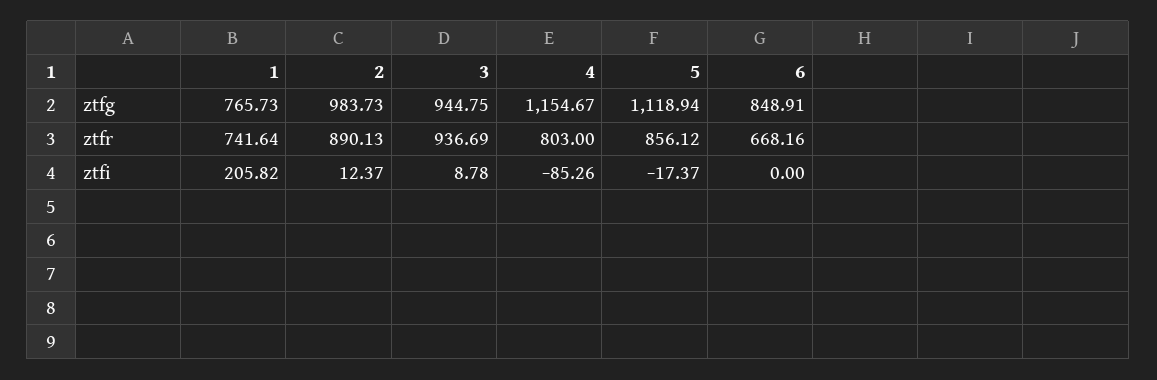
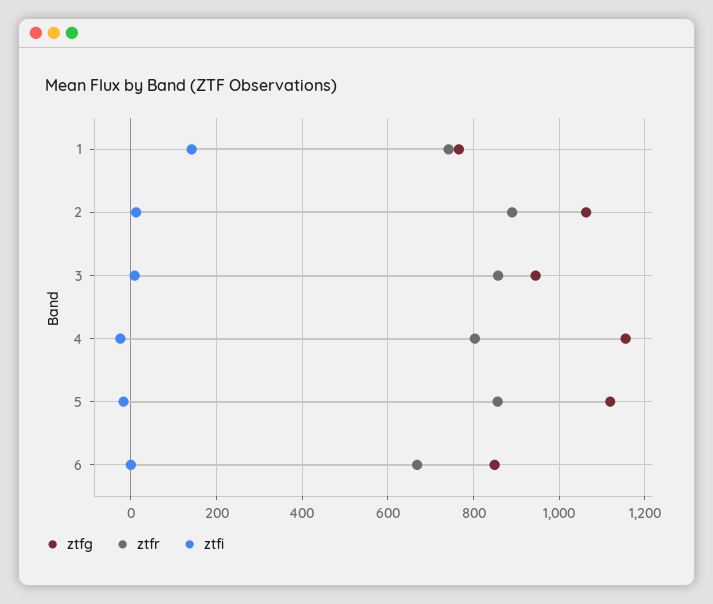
  {
    "ztfg": {
      "1": 765.73,
-     "2": 983.73,
+     "2": 1060,
      "3": 944.75,
      "4": 1154.67,
      "5": 1118.94,
      "6": 848.91
    },
    "ztfr": {
      "1": 741.64,
      "2": 890.13,
-     "3": 936.69,
+     "3": 860,
      "4": 803,
      "5": 856.12,
      "6": 668.16
    },
    "ztfi": {
-     "1": 205.82,
+     "1": 140,
      "2": 12.37,
      "3": 8.78,
-     "4": -85.26,
+     "4": -20,
      "5": -17.37,
      "6": 0
    }
  }

